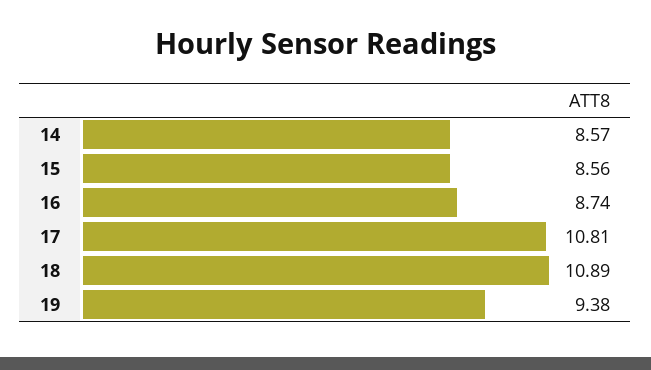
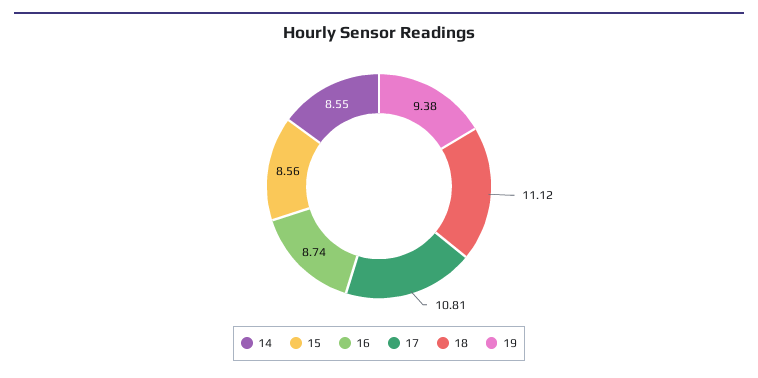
  {
-   "14": 8.57,
+   "14": 8.55,
    "15": 8.56,
    "16": 8.74,
    "17": 10.81,
-   "18": 10.89,
+   "18": 11.12,
    "19": 9.38
  }

